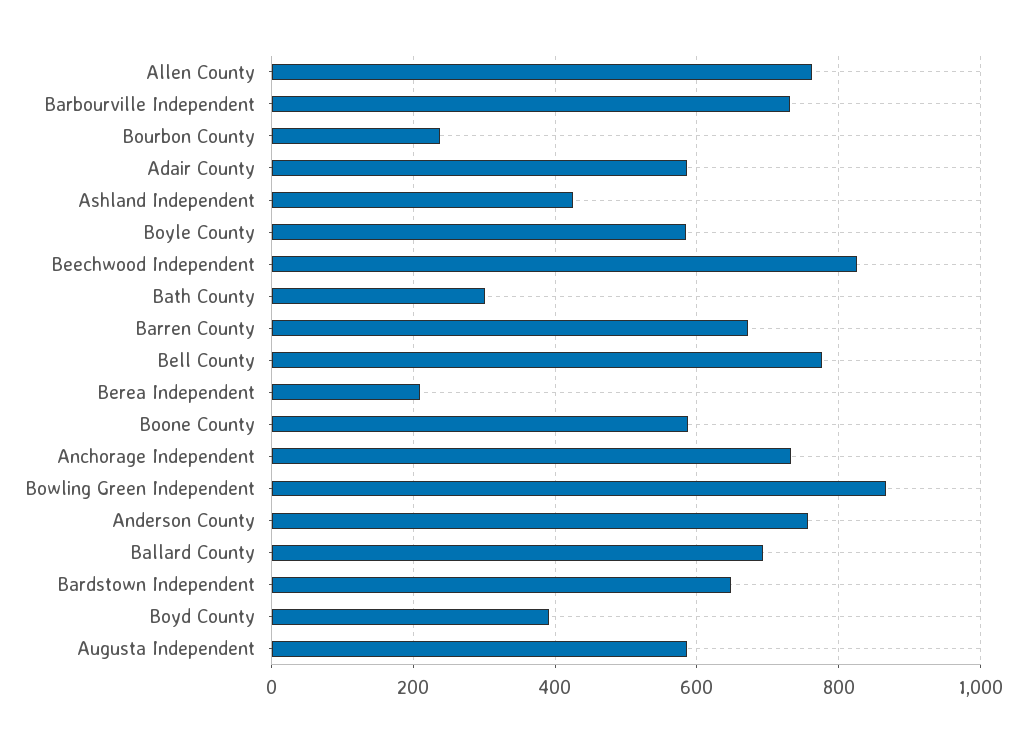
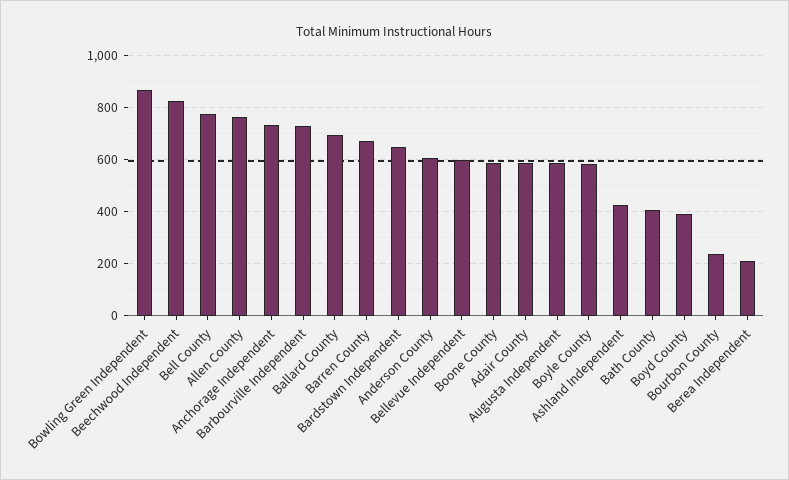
  {
    "Allen County": 760,
    "Barbourville Independent": 740,
    "Bourbon County": 240,
    "Adair County": 580,
    "Ashland Independent": 420,
    "Boyle County": 580,
    "Beechwood Independent": 820,
-   "Bath County": 300,
+   "Bath County": 400,
    "Barren County": 680,
    "Bell County": 780,
    "Berea Independent": 220,
    "Boone County": 580,
    "Anchorage Independent": 740,
    "Bowling Green Independent": 860,
-   "Anderson County": 760,
+   "Anderson County": 600,
    "Ballard County": 700,
    "Bardstown Independent": 640,
    "Boyd County": 400,
-   "Augusta Independent": 580
+   "Augusta Independent": 580,
+   "Bellevue Independent": 600
  }

